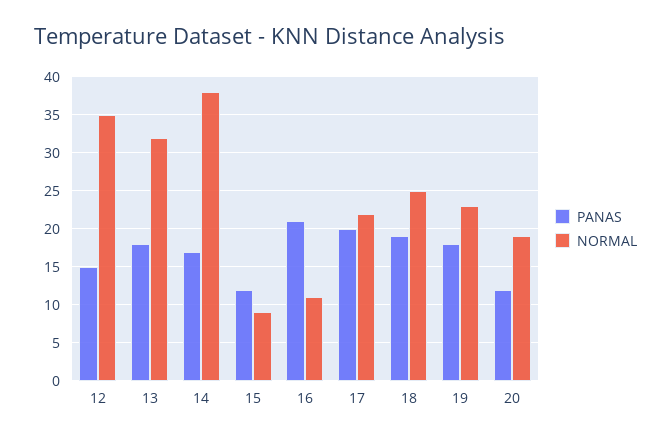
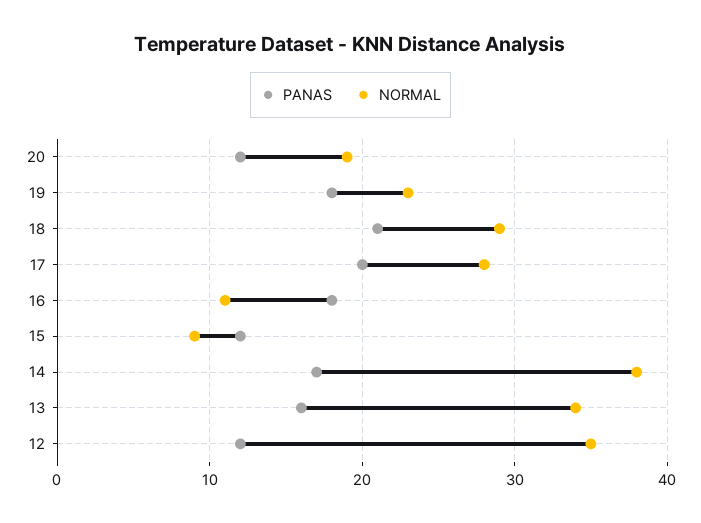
  {
    "PANAS": {
-     "12": 15,
+     "12": 12,
-     "13": 18,
+     "13": 16,
      "14": 17,
      "15": 12,
-     "16": 21,
+     "16": 18,
      "17": 20,
-     "18": 19,
+     "18": 21,
      "19": 18,
      "20": 12
    },
    "NORMAL": {
      "12": 35,
-     "13": 32,
+     "13": 34,
      "14": 38,
      "15": 9,
      "16": 11,
-     "17": 22,
+     "17": 28,
-     "18": 25,
+     "18": 29,
      "19": 23,
      "20": 19
    }
  }

